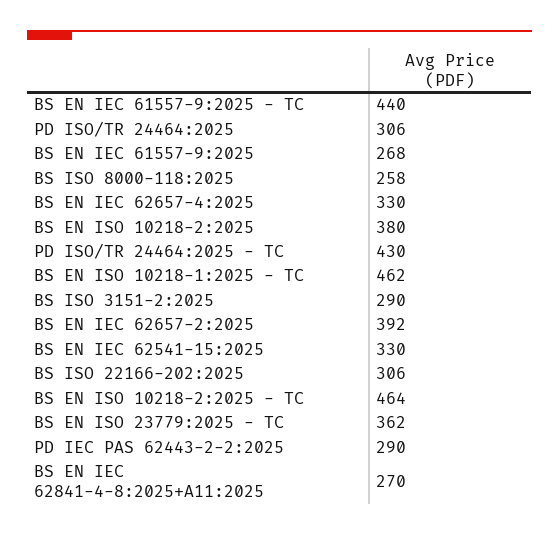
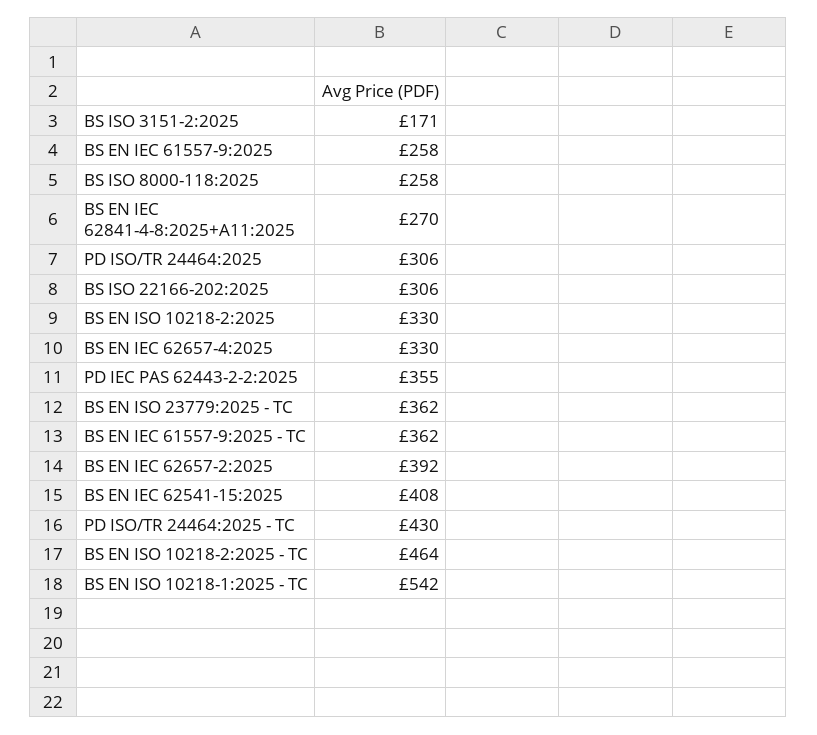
  {
-   "BS EN IEC 61557-9:2025 - TC": 440,
+   "BS EN IEC 61557-9:2025 - TC": 362,
    "PD ISO/TR 24464:2025": 306,
-   "BS EN IEC 61557-9:2025": 268,
+   "BS EN IEC 61557-9:2025": 258,
    "BS ISO 8000-118:2025": 258,
    "BS EN IEC 62657-4:2025": 330,
-   "BS EN ISO 10218-2:2025": 380,
+   "BS EN ISO 10218-2:2025": 330,
    "PD ISO/TR 24464:2025 - TC": 430,
-   "BS EN ISO 10218-1:2025 - TC": 462,
+   "BS EN ISO 10218-1:2025 - TC": 542,
-   "BS ISO 3151-2:2025": 290,
+   "BS ISO 3151-2:2025": 171,
    "BS EN IEC 62657-2:2025": 392,
-   "BS EN IEC 62541-15:2025": 330,
+   "BS EN IEC 62541-15:2025": 408,
    "BS ISO 22166-202:2025": 306,
    "BS EN ISO 10218-2:2025 - TC": 464,
    "BS EN ISO 23779:2025 - TC": 362,
-   "PD IEC PAS 62443-2-2:2025": 290,
+   "PD IEC PAS 62443-2-2:2025": 355,
    "BS EN IEC 62841-4-8:2025+A11:2025": 270
  }

